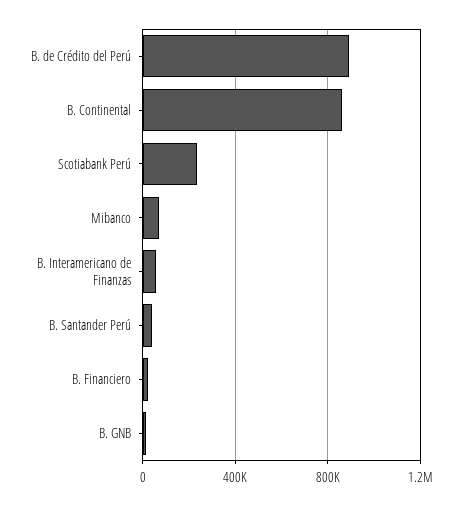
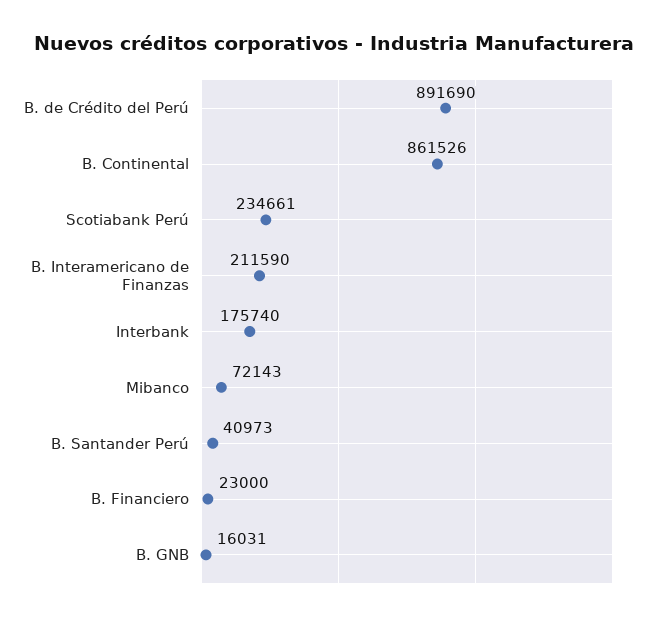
  {
    "B. de Crédito del Perú": 891690,
    "B. Continental": 861526,
    "Scotiabank Perú": 234661,
    "Mibanco": 72143,
-   "B. Interamericano de Finanzas": 50000,
+   "B. Interamericano de Finanzas": 211590,
    "B. Santander Perú": 40973,
    "B. Financiero": 23000,
-   "B. GNB": 16031
+   "B. GNB": 16031,
+   "Interbank": 175740
  }

